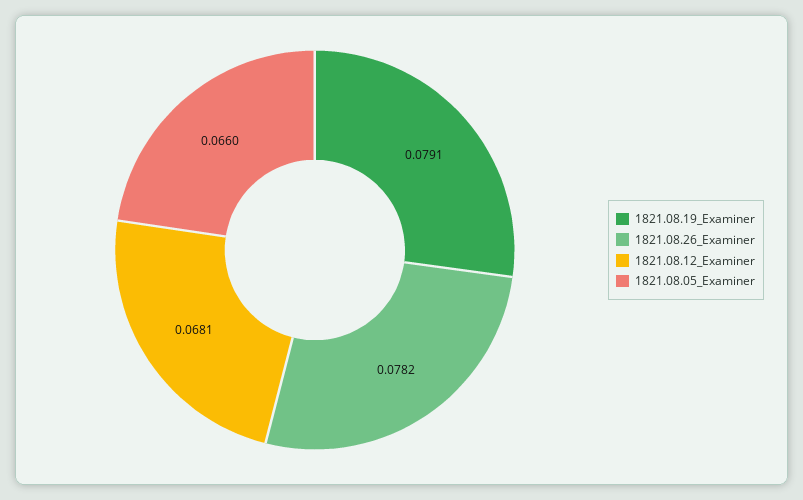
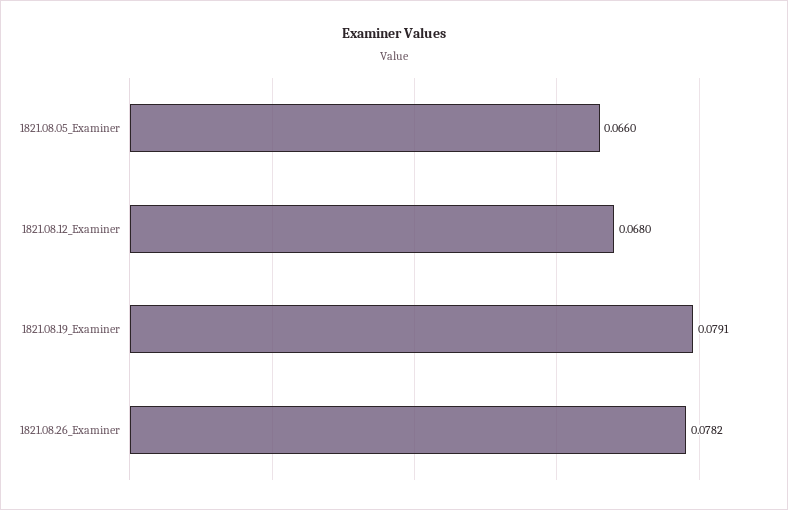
  {
    "1821.08.19_Examiner": 0.0791,
    "1821.08.26_Examiner": 0.0782,
-   "1821.08.12_Examiner": 0.0681,
+   "1821.08.12_Examiner": 0.068,
    "1821.08.05_Examiner": 0.066
  }

